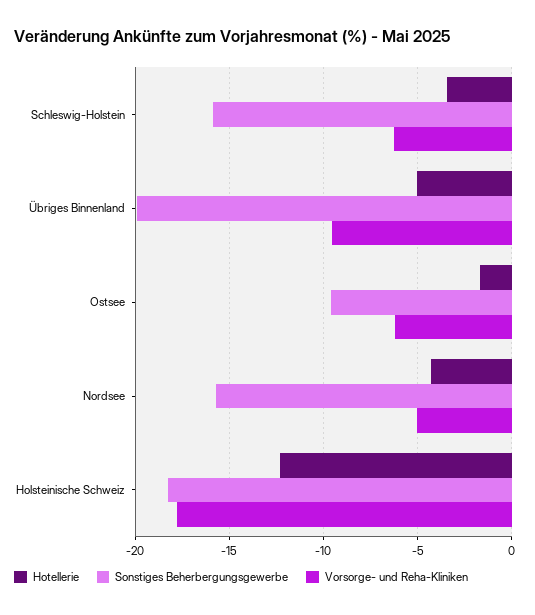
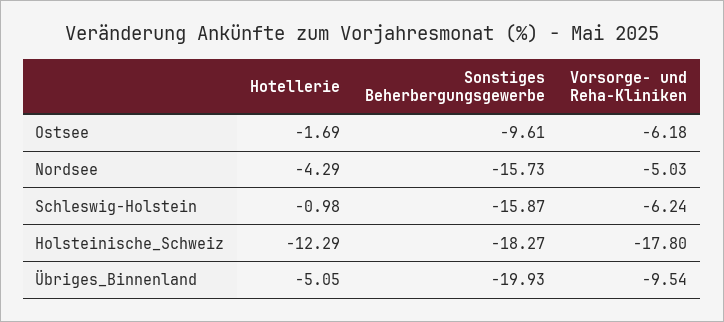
  {
    "Hotellerie": {
-     "Schleswig-Holstein": -3.5,
+     "Schleswig-Holstein": -0.98,
      "Übriges Binnenland": -5.05,
      "Ostsee": -1.69,
      "Nordsee": -4.29,
      "Holsteinische Schweiz": -12.29
    },
    "Sonstiges Beherbergungsgewerbe": {
      "Schleswig-Holstein": -15.87,
      "Übriges Binnenland": -19.93,
      "Ostsee": -9.61,
      "Nordsee": -15.73,
      "Holsteinische Schweiz": -18.27
    },
    "Vorsorge- und Reha-Kliniken": {
      "Schleswig-Holstein": -6.24,
      "Übriges Binnenland": -9.54,
      "Ostsee": -6.18,
      "Nordsee": -5.03,
      "Holsteinische Schweiz": -17.8
    }
  }

